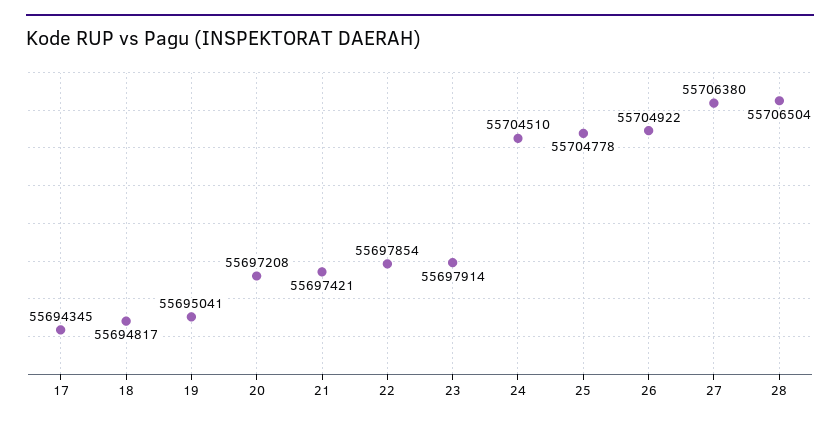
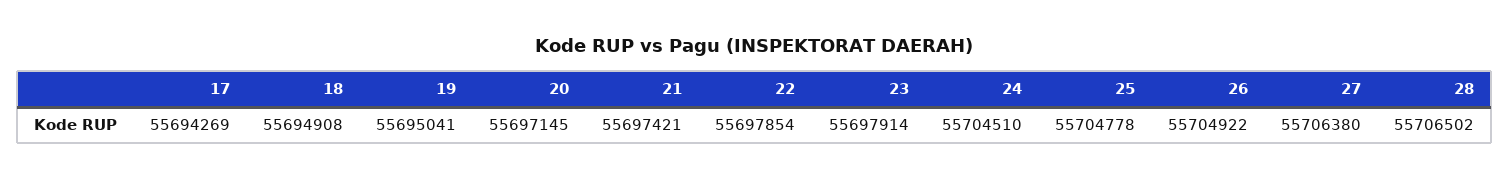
  {
-   "17": 55694345,
+   "17": 55694269,
-   "18": 55694817,
+   "18": 55694908,
    "19": 55695041,
-   "20": 55697208,
+   "20": 55697145,
    "21": 55697421,
    "22": 55697854,
    "23": 55697914,
    "24": 55704510,
    "25": 55704778,
    "26": 55704922,
    "27": 55706380,
-   "28": 55706504
+   "28": 55706502
  }

